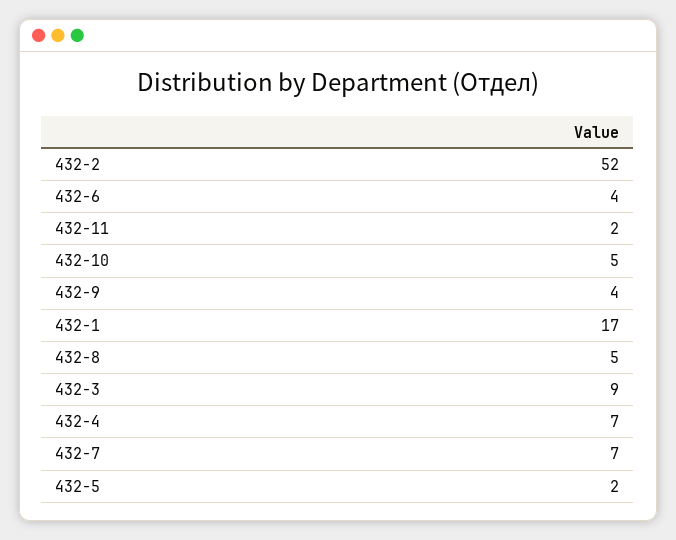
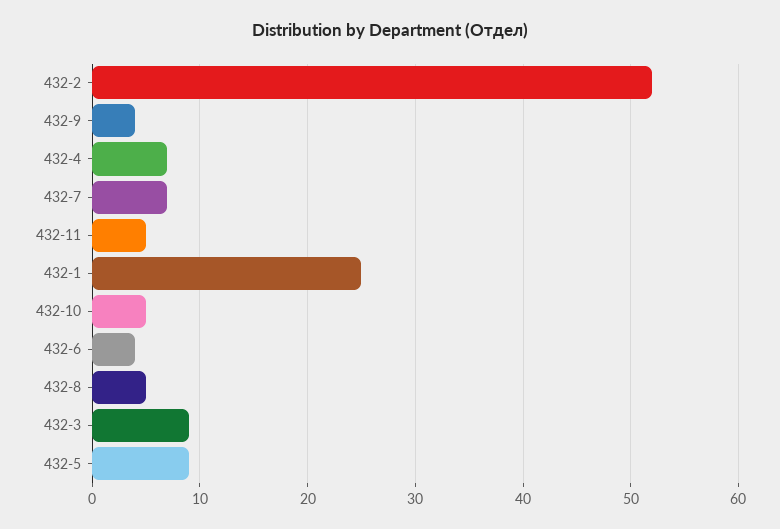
  {
    "432-2": 52,
    "432-6": 4,
-   "432-11": 2,
+   "432-11": 5,
    "432-10": 5,
    "432-9": 4,
-   "432-1": 17,
+   "432-1": 25,
    "432-8": 5,
    "432-3": 9,
    "432-4": 7,
    "432-7": 7,
-   "432-5": 2
+   "432-5": 9
  }

